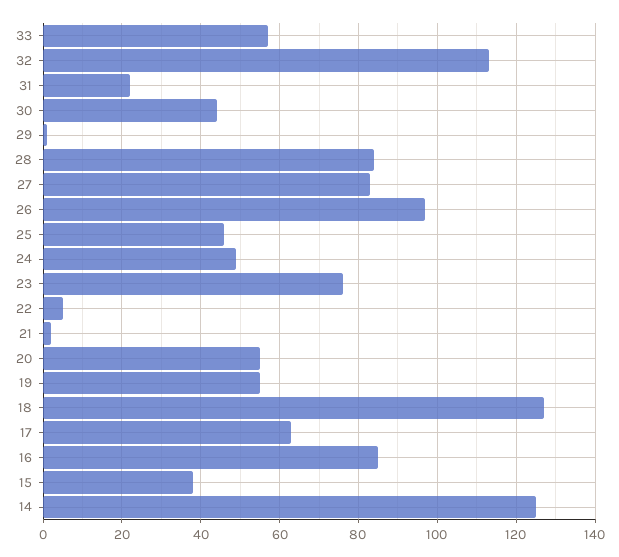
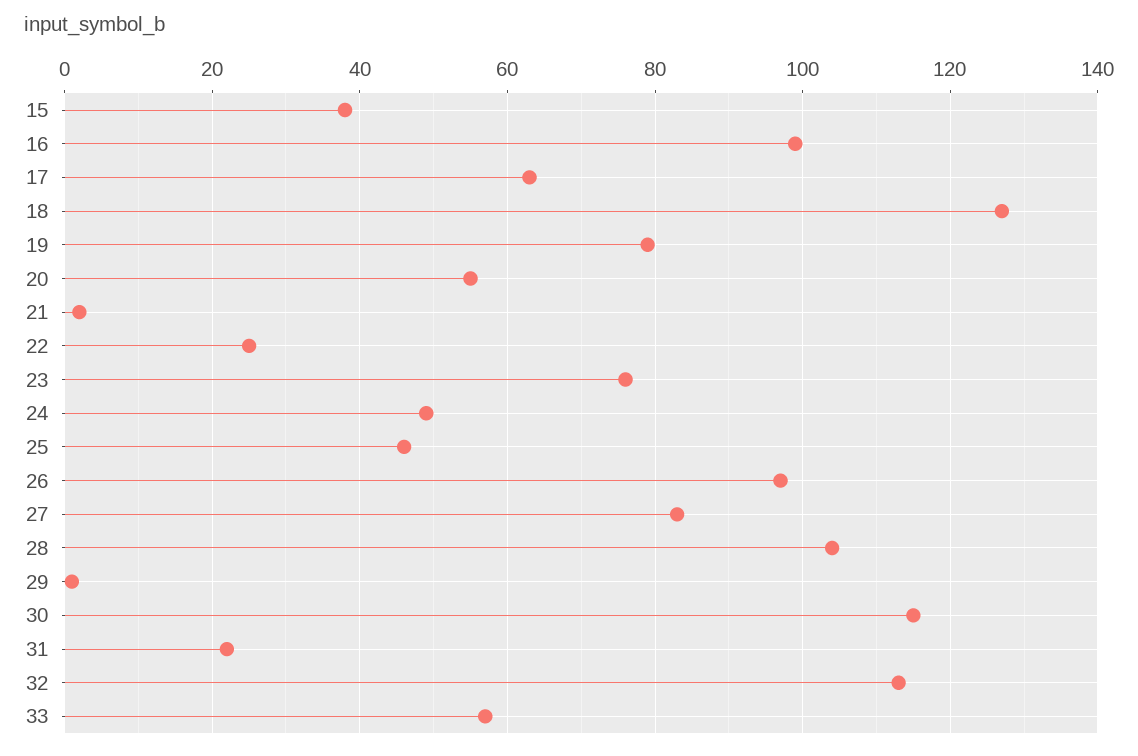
  {
    "33": 55,
    "32": 115,
    "31": 20,
-   "30": 45,
+   "30": 115,
    "29": 0,
-   "28": 85,
+   "28": 105,
    "27": 85,
    "26": 95,
    "25": 45,
    "24": 50,
    "23": 75,
-   "22": 5,
+   "22": 25,
    "21": 0,
    "20": 55,
-   "19": 55,
+   "19": 80,
    "18": 125,
    "17": 65,
-   "16": 85,
+   "16": 100,
-   "15": 40,
+   "15": 40
-   "14": 125
  }

